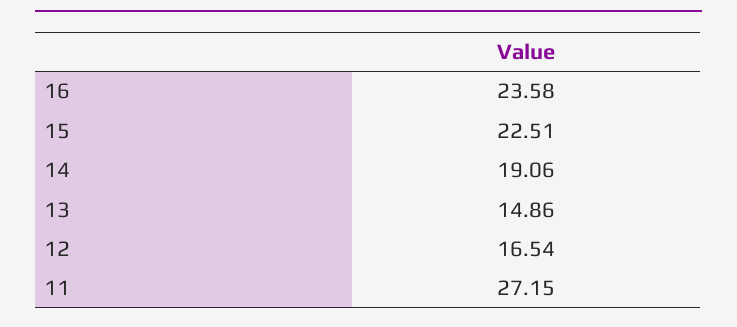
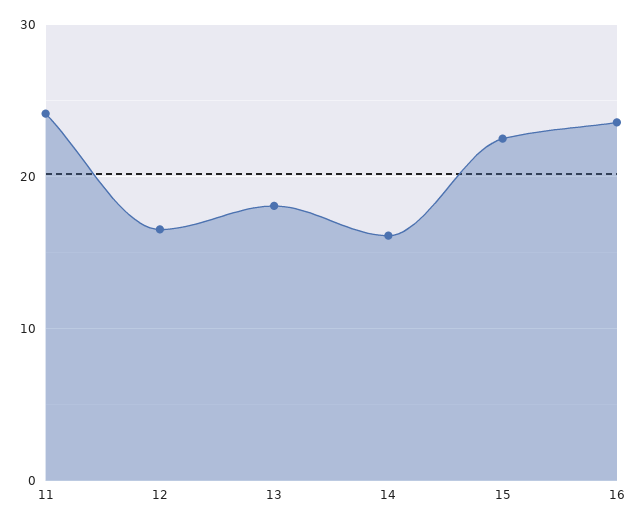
  {
    "16": 23.58,
    "15": 22.51,
-   "14": 19.06,
+   "14": 16,
-   "13": 14.86,
+   "13": 18,
    "12": 16.54,
-   "11": 27.15
+   "11": 24
  }

